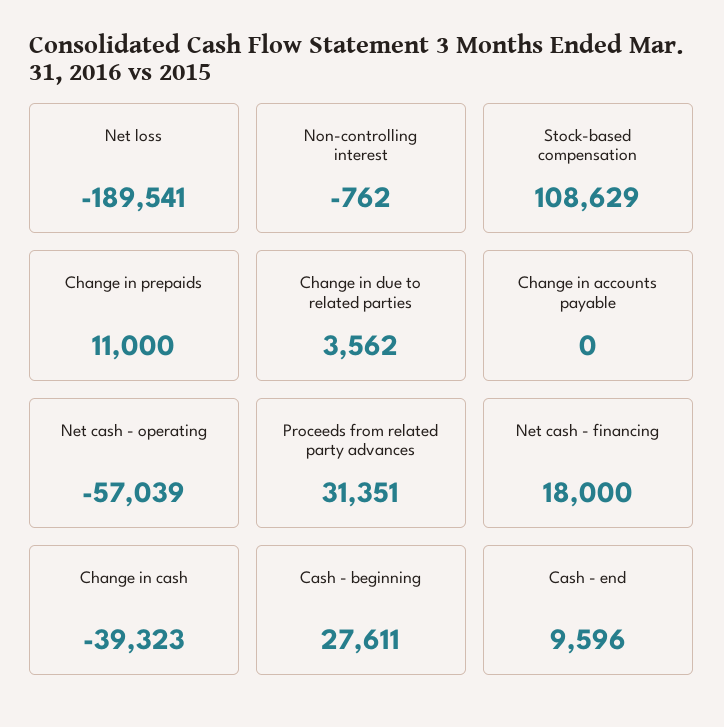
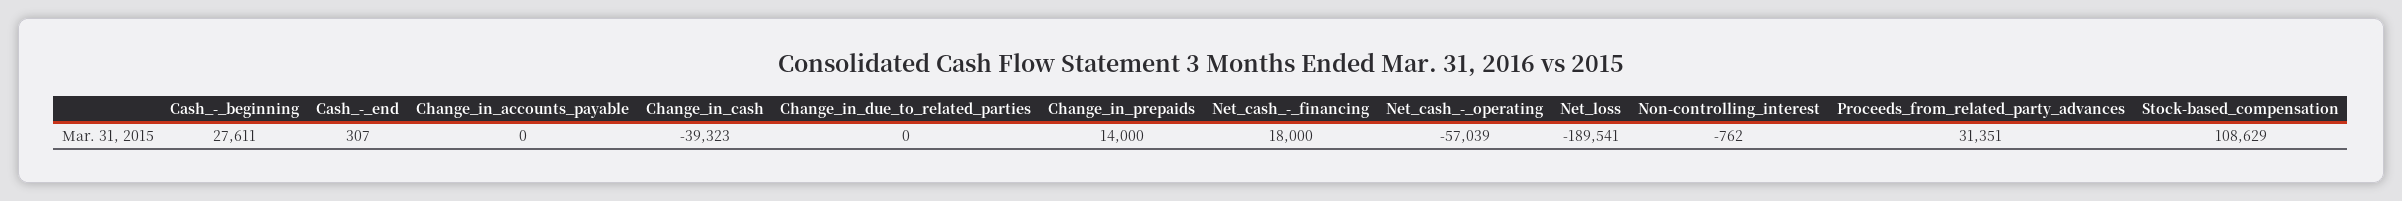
  {
    "Net loss": -189541,
    "Non-controlling interest": -762,
    "Stock-based compensation": 108629,
-   "Change in prepaids": 11000,
+   "Change in prepaids": 14000,
-   "Change in due to related parties": 3562,
+   "Change in due to related parties": 0,
    "Change in accounts payable": 0,
    "Net cash - operating": -57039,
    "Proceeds from related party advances": 31351,
    "Net cash - financing": 18000,
    "Change in cash": -39323,
    "Cash - beginning": 27611,
-   "Cash - end": 9596
+   "Cash - end": 307
  }

